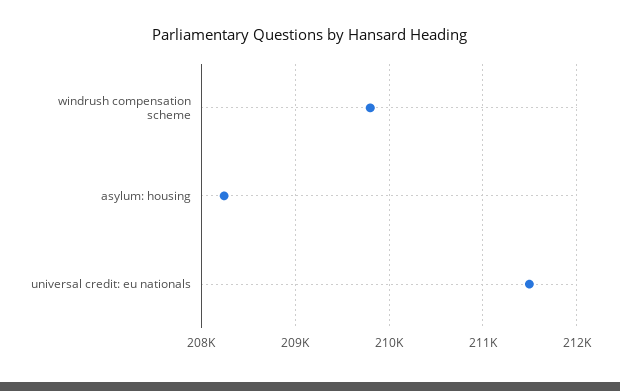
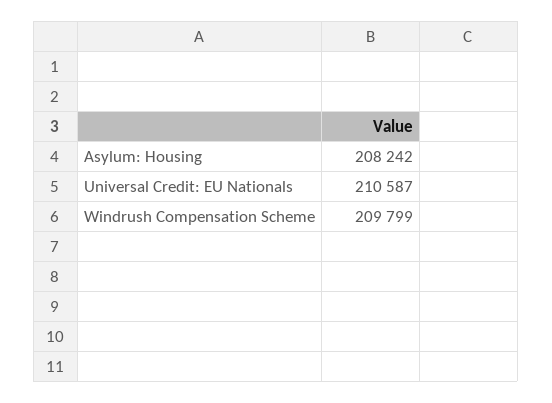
  {
    "windrush compensation scheme": 209799,
    "asylum: housing": 208242,
-   "universal credit: eu nationals": 211500
+   "universal credit: eu nationals": 210587
  }

